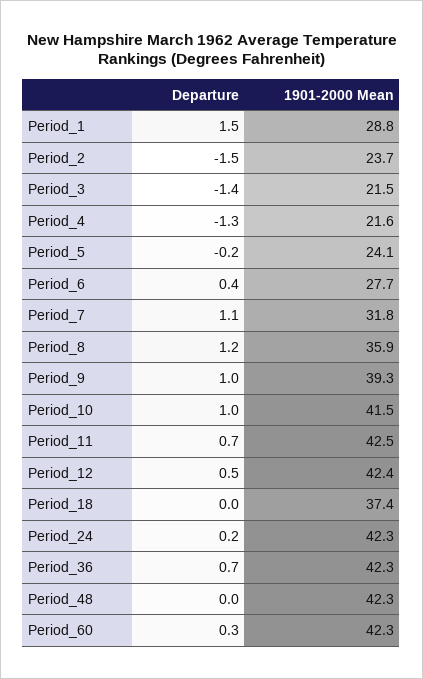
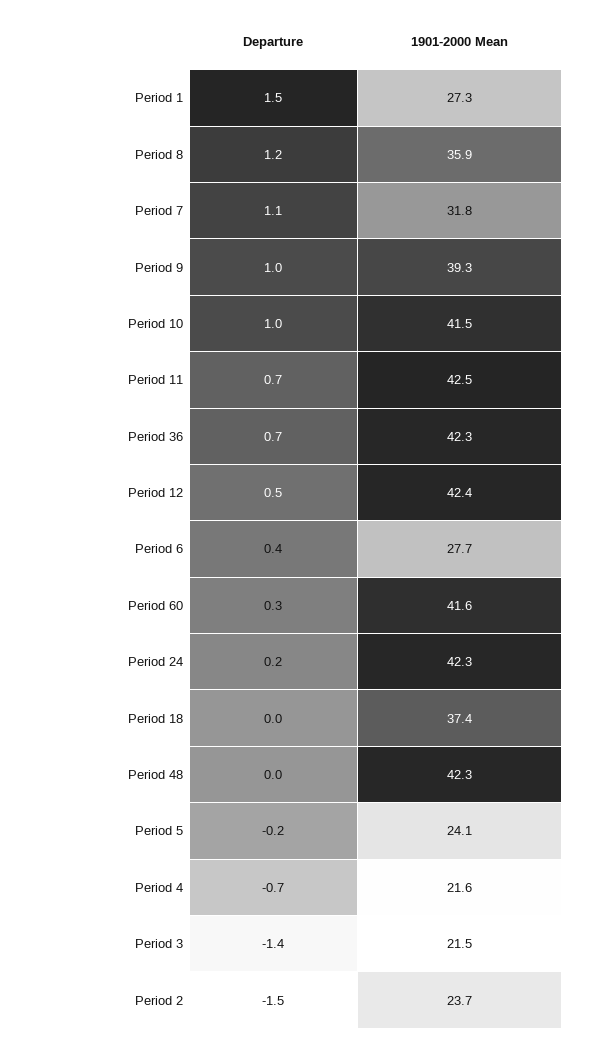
  {
    "Departure": {
      "Period_1": 1.5,
      "Period_2": -1.5,
      "Period_3": -1.4,
-     "Period_4": -1.3,
+     "Period_4": -0.7,
      "Period_5": -0.2,
      "Period_6": 0.4,
      "Period_7": 1.1,
      "Period_8": 1.2,
      "Period_9": 1,
      "Period_10": 1,
      "Period_11": 0.7,
      "Period_12": 0.5,
      "Period_18": 0,
      "Period_24": 0.2,
      "Period_36": 0.7,
      "Period_48": 0,
      "Period_60": 0.3
    },
    "1901-2000 Mean": {
-     "Period_1": 28.8,
+     "Period_1": 27.3,
      "Period_2": 23.7,
      "Period_3": 21.5,
      "Period_4": 21.6,
      "Period_5": 24.1,
      "Period_6": 27.7,
      "Period_7": 31.8,
      "Period_8": 35.9,
      "Period_9": 39.3,
      "Period_10": 41.5,
      "Period_11": 42.5,
      "Period_12": 42.4,
      "Period_18": 37.4,
      "Period_24": 42.3,
      "Period_36": 42.3,
      "Period_48": 42.3,
-     "Period_60": 42.3
+     "Period_60": 41.6
    }
  }

